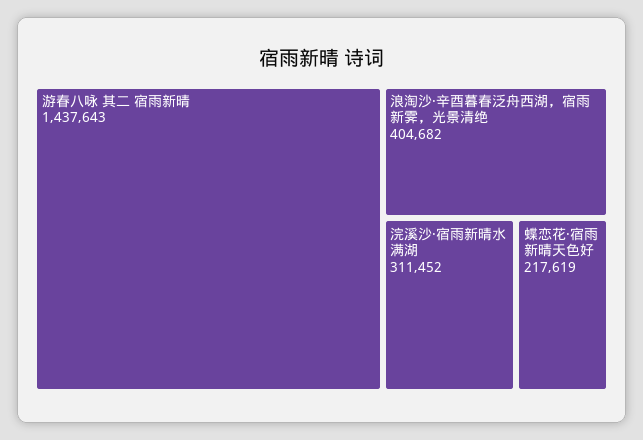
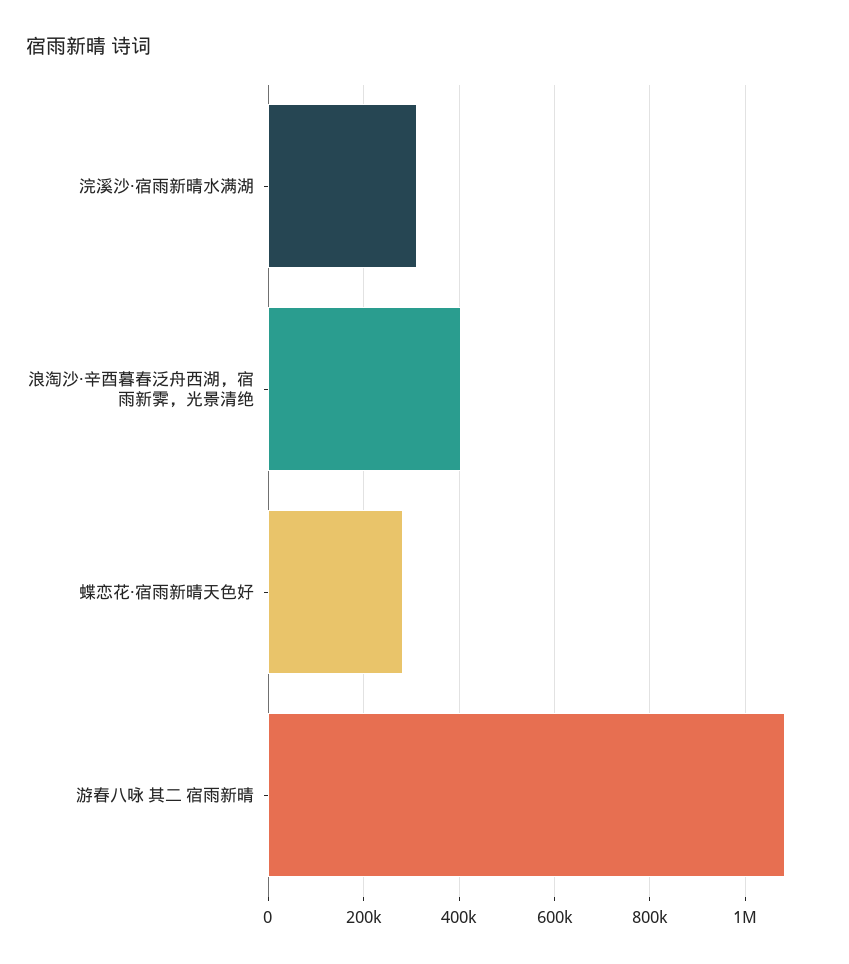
  {
-   "游春八咏 其二 宿雨新晴": 1437643,
+   "游春八咏 其二 宿雨新晴": 1080000,
    "浪淘沙·辛酉暮春泛舟西湖，宿雨新霁，光景清绝": 404682,
    "浣溪沙·宿雨新晴水满湖": 311452,
-   "蝶恋花·宿雨新晴天色好": 217619
+   "蝶恋花·宿雨新晴天色好": 280000
  }

